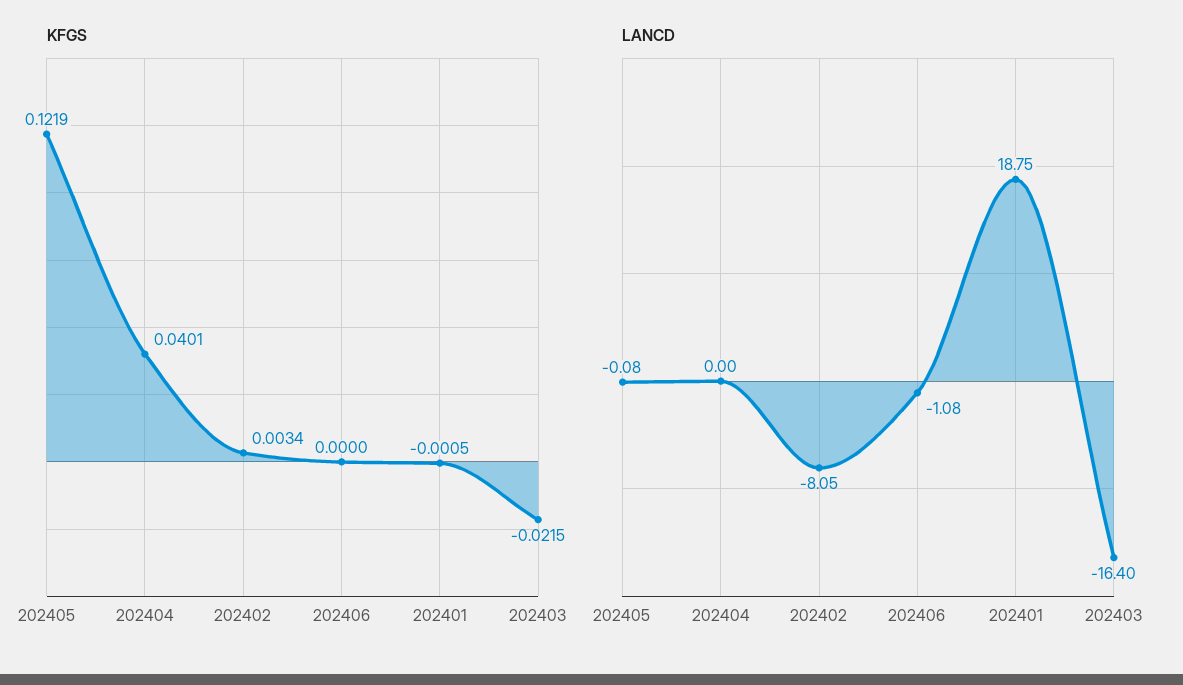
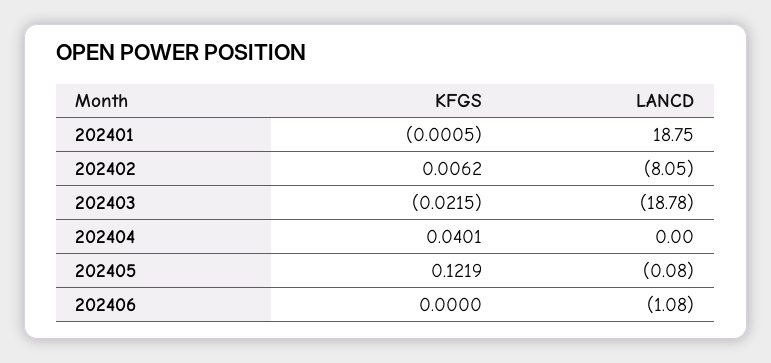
  {
    "KFGS": {
      "202405": 0.1219,
      "202404": 0.0401,
-     "202402": 0.0034,
+     "202402": 0.0062,
      "202406": 0,
      "202401": -0.0005,
      "202403": -0.0215
    },
    "LANCD": {
      "202405": -0.08,
      "202404": 0,
      "202402": -8.05,
      "202406": -1.08,
      "202401": 18.75,
-     "202403": -16.4
+     "202403": -18.78
    }
  }

